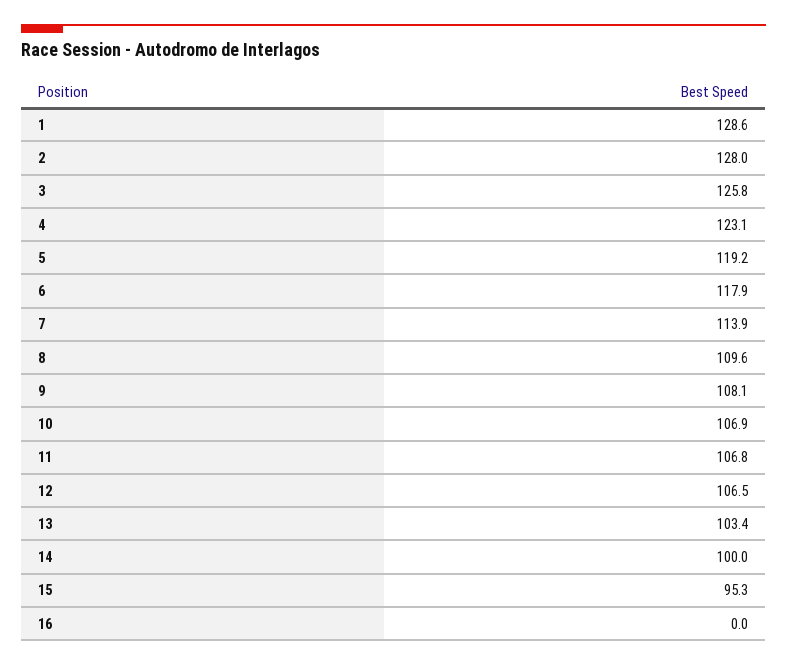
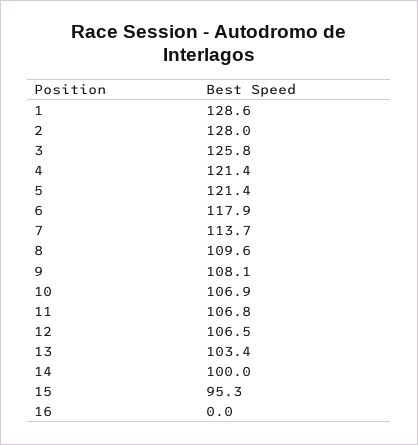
  {
    "1": 128.6,
    "2": 128,
    "3": 125.8,
-   "4": 123.1,
+   "4": 121.4,
-   "5": 119.2,
+   "5": 121.4,
    "6": 117.9,
-   "7": 113.9,
+   "7": 113.7,
    "8": 109.6,
    "9": 108.1,
    "10": 106.9,
    "11": 106.8,
    "12": 106.5,
    "13": 103.4,
    "14": 100,
    "15": 95.3,
    "16": 0
  }

